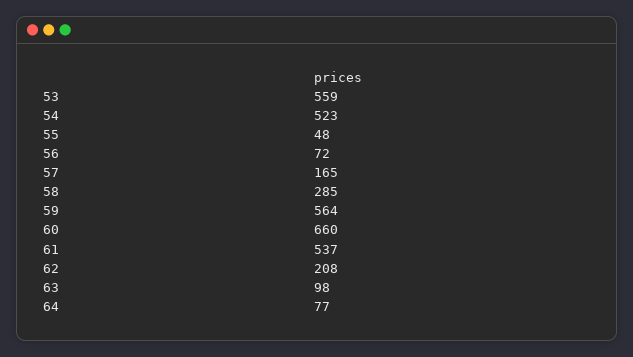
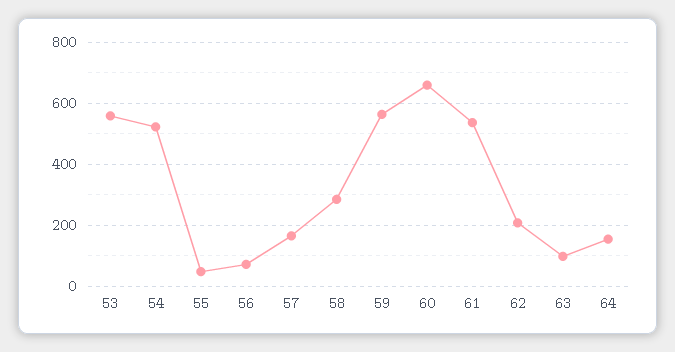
  {
    "53": 559,
    "54": 523,
    "55": 48,
    "56": 72,
    "57": 165,
    "58": 285,
    "59": 564,
    "60": 660,
    "61": 537,
    "62": 208,
    "63": 98,
-   "64": 77
+   "64": 160
  }

